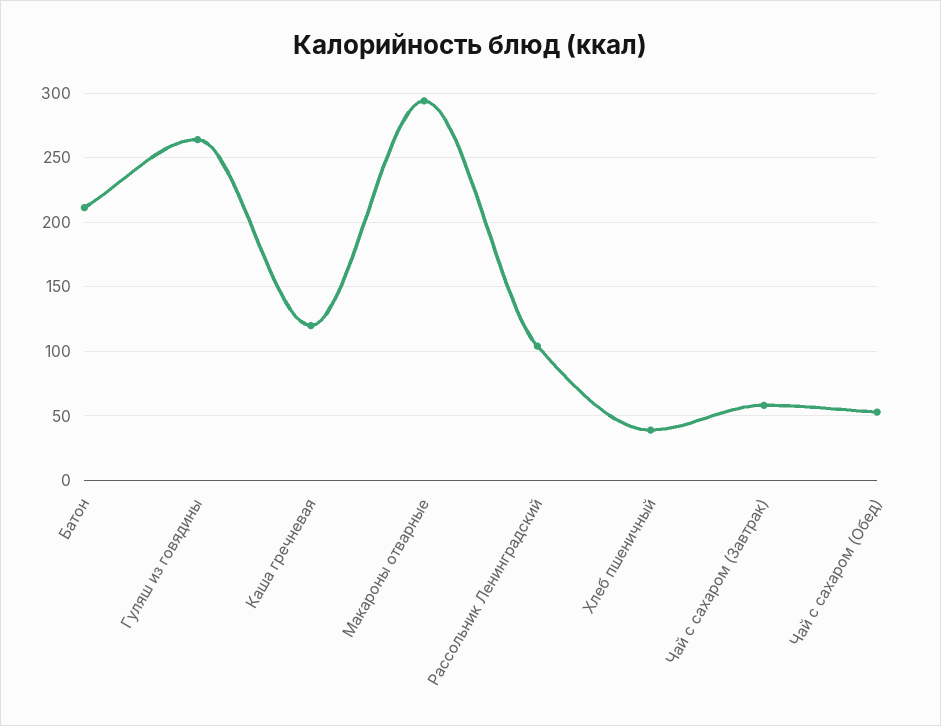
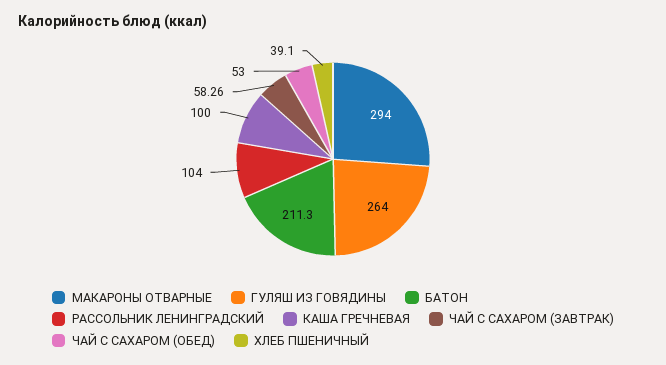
  {
    "Батон": 211.3,
    "Гуляш из говядины": 264,
-   "Каша гречневая": 120,
+   "Каша гречневая": 100,
    "Макароны отварные": 294,
    "Рассольник Ленинградский": 104,
    "Хлеб пшеничный": 39.1,
    "Чай с сахаром (Завтрак)": 58.26,
    "Чай с сахаром (Обед)": 53
  }

